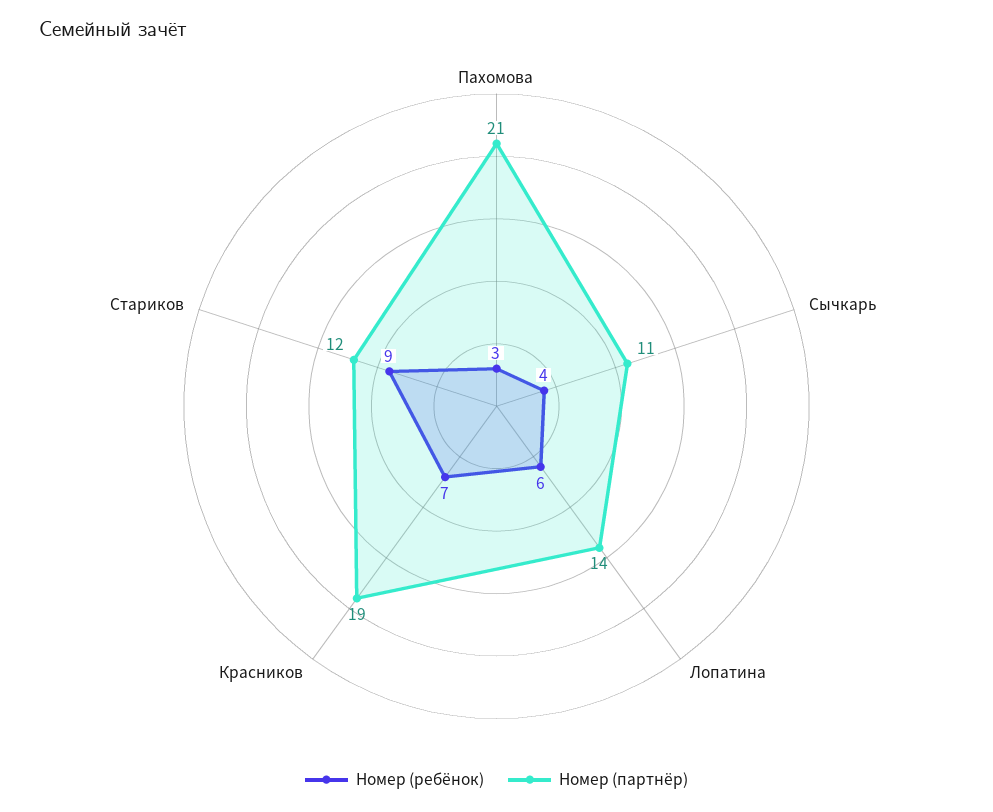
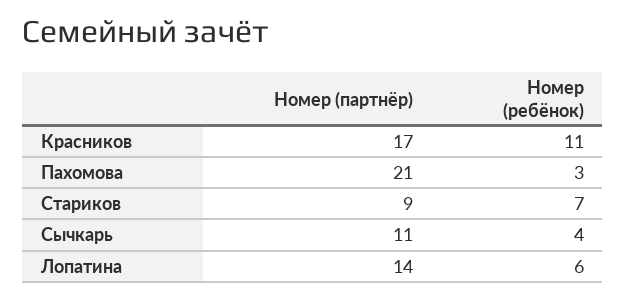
  {
    "Номер (ребёнок)": {
      "Пахомова": 3,
      "Сычкарь": 4,
      "Лопатина": 6,
-     "Красников": 7,
+     "Красников": 11,
-     "Стариков": 9
+     "Стариков": 7
    },
    "Номер (партнёр)": {
      "Пахомова": 21,
      "Сычкарь": 11,
      "Лопатина": 14,
-     "Красников": 19,
+     "Красников": 17,
-     "Стариков": 12
+     "Стариков": 9
    }
  }

